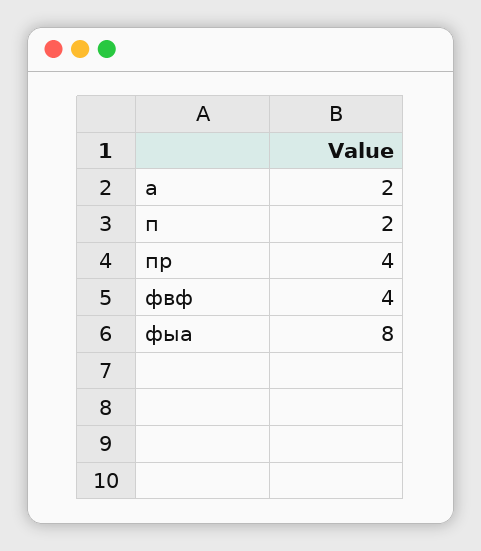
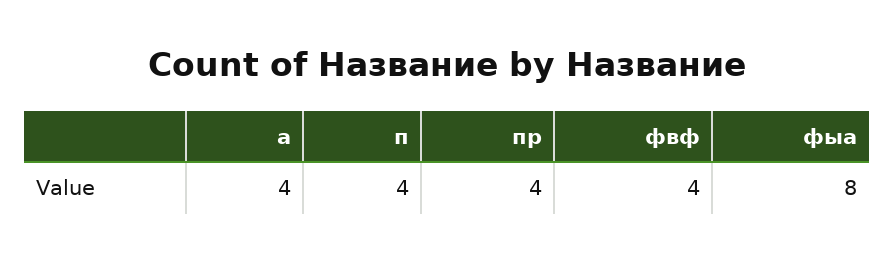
  {
-   "а": 2,
+   "а": 4,
-   "п": 2,
+   "п": 4,
    "пр": 4,
    "фвф": 4,
    "фыа": 8
  }

